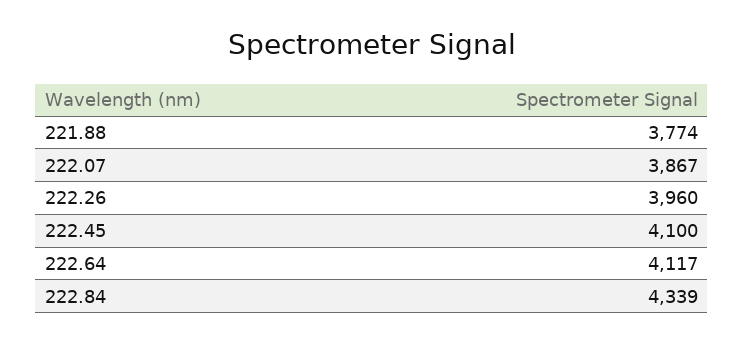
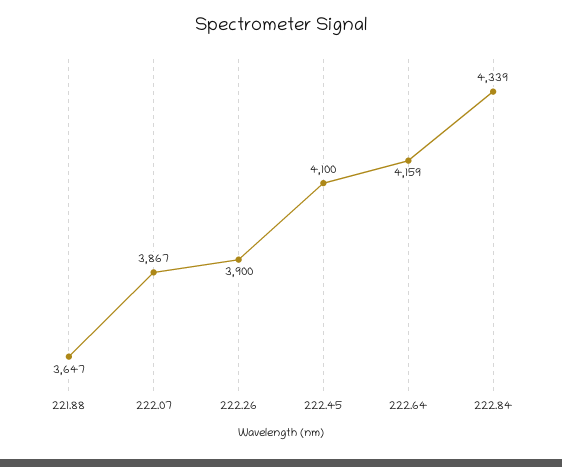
  {
-   "221.88": 3774,
+   "221.88": 3647,
    "222.07": 3867,
-   "222.26": 3960,
+   "222.26": 3900,
    "222.45": 4100,
-   "222.64": 4117,
+   "222.64": 4159,
    "222.84": 4339
  }

